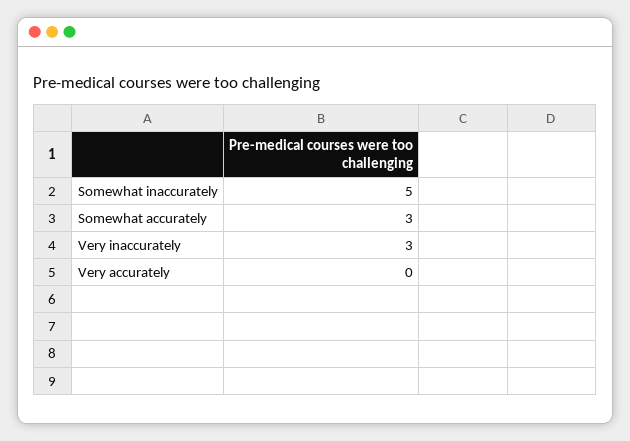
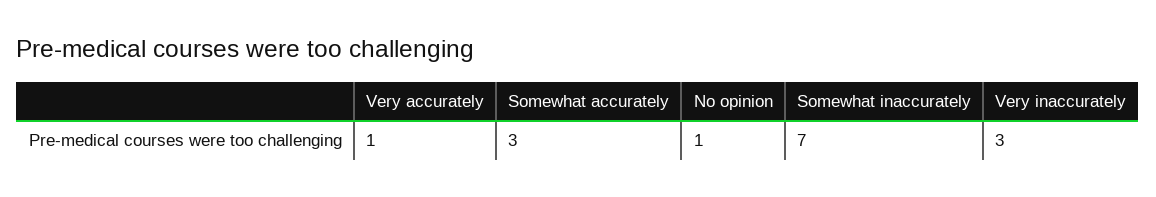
  {
-   "Somewhat inaccurately": 5,
+   "Somewhat inaccurately": 7,
    "Somewhat accurately": 3,
    "Very inaccurately": 3,
-   "Very accurately": 0
+   "Very accurately": 1,
+   "No opinion": 1
  }

